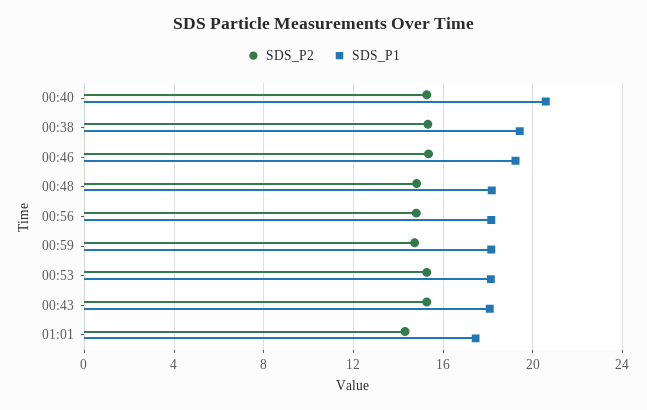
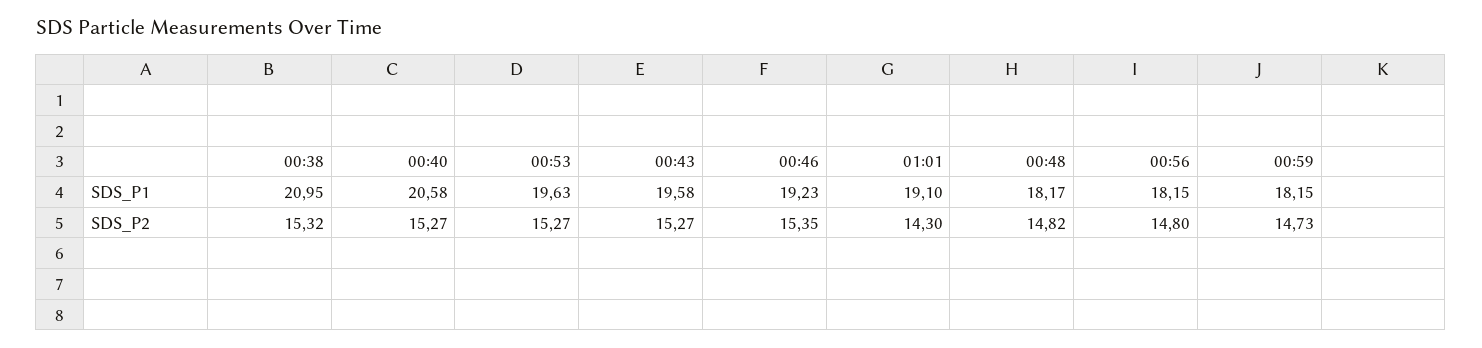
  {
    "SDS_P2": {
      "00:40": 15.27,
      "00:38": 15.32,
      "00:46": 15.35,
      "00:48": 14.82,
      "00:56": 14.8,
      "00:59": 14.73,
      "00:53": 15.27,
      "00:43": 15.27,
      "01:01": 14.3
    },
    "SDS_P1": {
      "00:40": 20.58,
-     "00:38": 19.5,
+     "00:38": 20.95,
      "00:46": 19.23,
      "00:48": 18.17,
      "00:56": 18.15,
      "00:59": 18.15,
-     "00:53": 18,
+     "00:53": 19.63,
-     "00:43": 18,
+     "00:43": 19.58,
-     "01:01": 17.5
+     "01:01": 19.1
    }
  }

